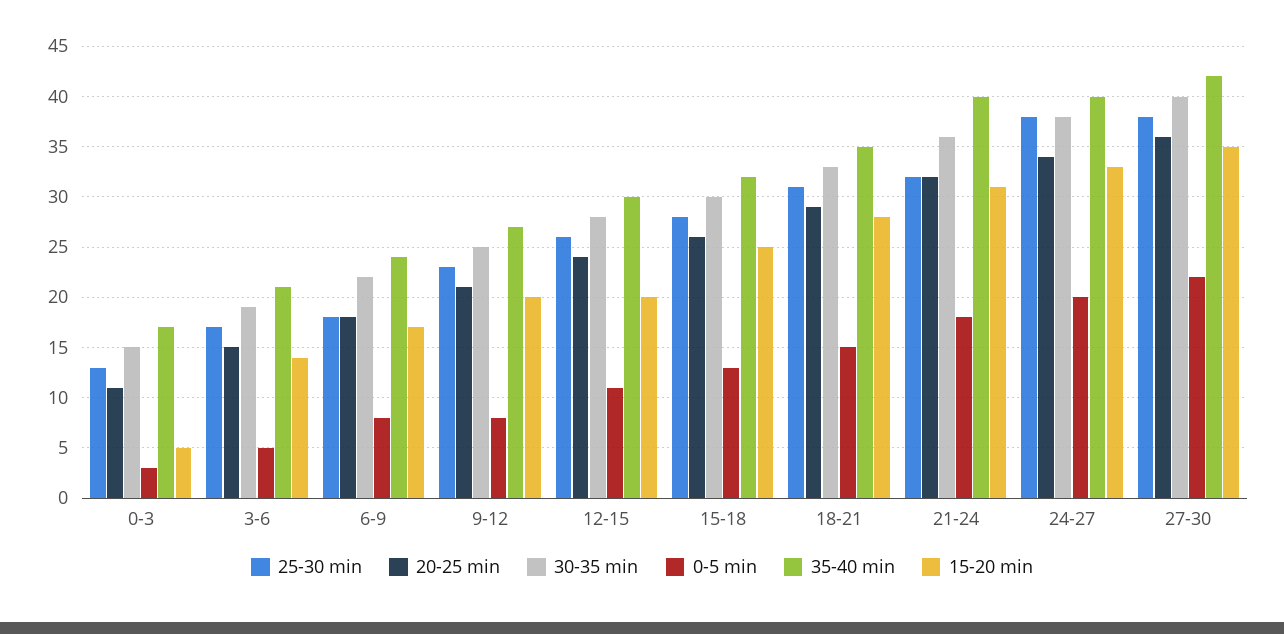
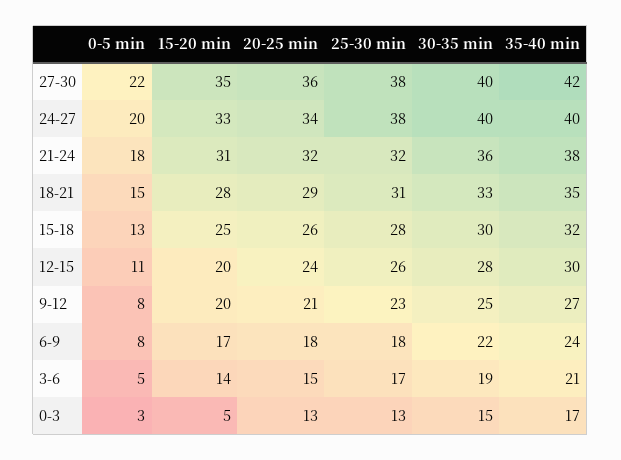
  {
    "25-30 min": {
      "0-3": 13,
      "3-6": 17,
      "6-9": 18,
      "9-12": 23,
      "12-15": 26,
      "15-18": 28,
      "18-21": 31,
      "21-24": 32,
      "24-27": 38,
      "27-30": 38
    },
    "20-25 min": {
-     "0-3": 11,
+     "0-3": 13,
      "3-6": 15,
      "6-9": 18,
      "9-12": 21,
      "12-15": 24,
      "15-18": 26,
      "18-21": 29,
      "21-24": 32,
      "24-27": 34,
      "27-30": 36
    },
    "30-35 min": {
      "0-3": 15,
      "3-6": 19,
      "6-9": 22,
      "9-12": 25,
      "12-15": 28,
      "15-18": 30,
      "18-21": 33,
      "21-24": 36,
-     "24-27": 38,
+     "24-27": 40,
      "27-30": 40
    },
    "0-5 min": {
      "0-3": 3,
      "3-6": 5,
      "6-9": 8,
      "9-12": 8,
      "12-15": 11,
      "15-18": 13,
      "18-21": 15,
      "21-24": 18,
      "24-27": 20,
      "27-30": 22
    },
    "35-40 min": {
      "0-3": 17,
      "3-6": 21,
      "6-9": 24,
      "9-12": 27,
      "12-15": 30,
      "15-18": 32,
      "18-21": 35,
-     "21-24": 40,
+     "21-24": 38,
      "24-27": 40,
      "27-30": 42
    },
    "15-20 min": {
      "0-3": 5,
      "3-6": 14,
      "6-9": 17,
      "9-12": 20,
      "12-15": 20,
      "15-18": 25,
      "18-21": 28,
      "21-24": 31,
      "24-27": 33,
      "27-30": 35
    }
  }

